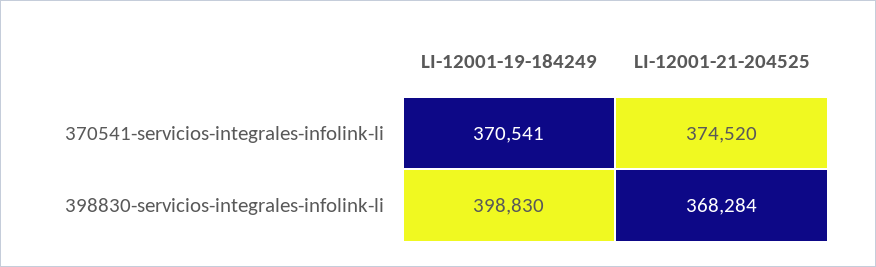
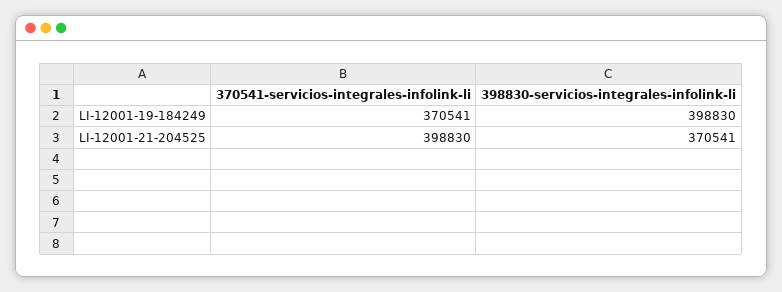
  {
    "LI-12001-19-184249": {
      "370541-servicios-integrales-infolink-li": 370541,
      "398830-servicios-integrales-infolink-li": 398830
    },
    "LI-12001-21-204525": {
-     "370541-servicios-integrales-infolink-li": 374520,
+     "370541-servicios-integrales-infolink-li": 398830,
-     "398830-servicios-integrales-infolink-li": 368284
+     "398830-servicios-integrales-infolink-li": 370541
    }
  }

